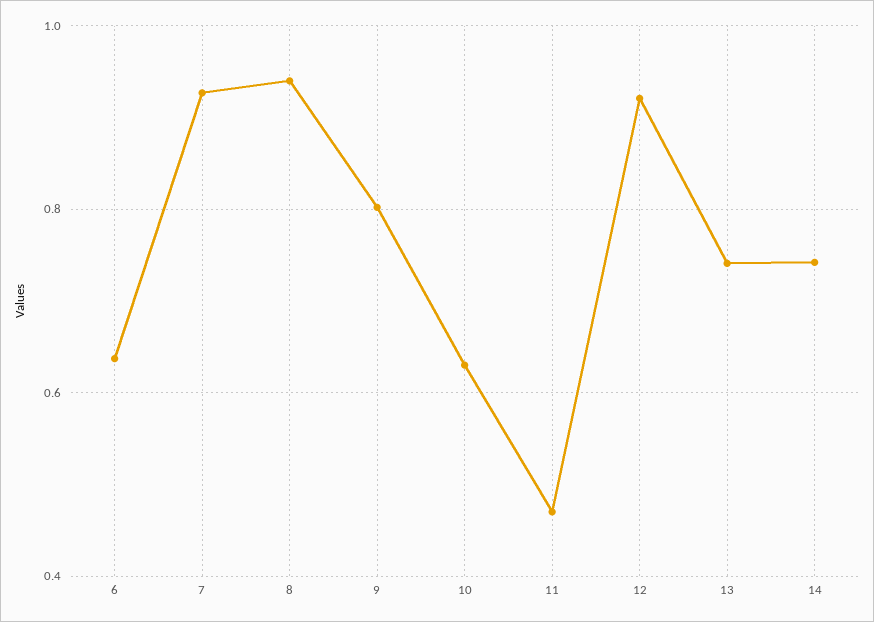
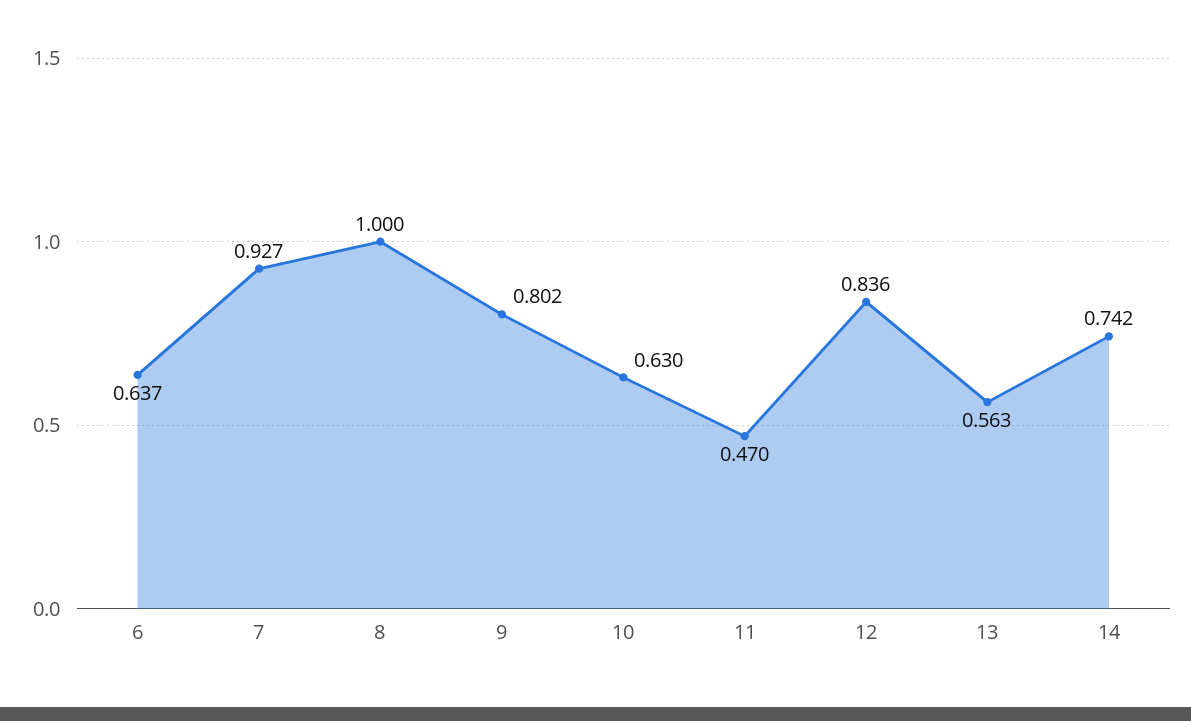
  {
    "6": 0.637,
    "7": 0.927,
-   "8": 0.94,
+   "8": 1,
    "9": 0.802,
    "10": 0.63,
    "11": 0.47,
-   "12": 0.92,
+   "12": 0.836,
-   "13": 0.74,
+   "13": 0.563,
    "14": 0.742
  }

